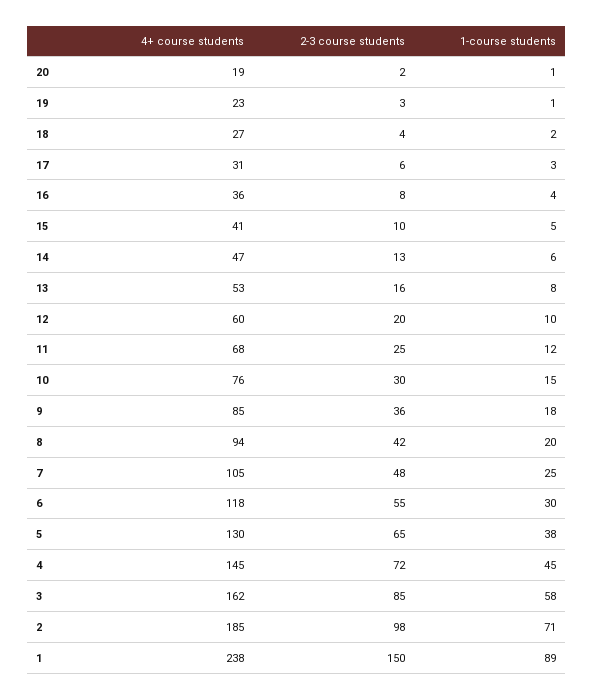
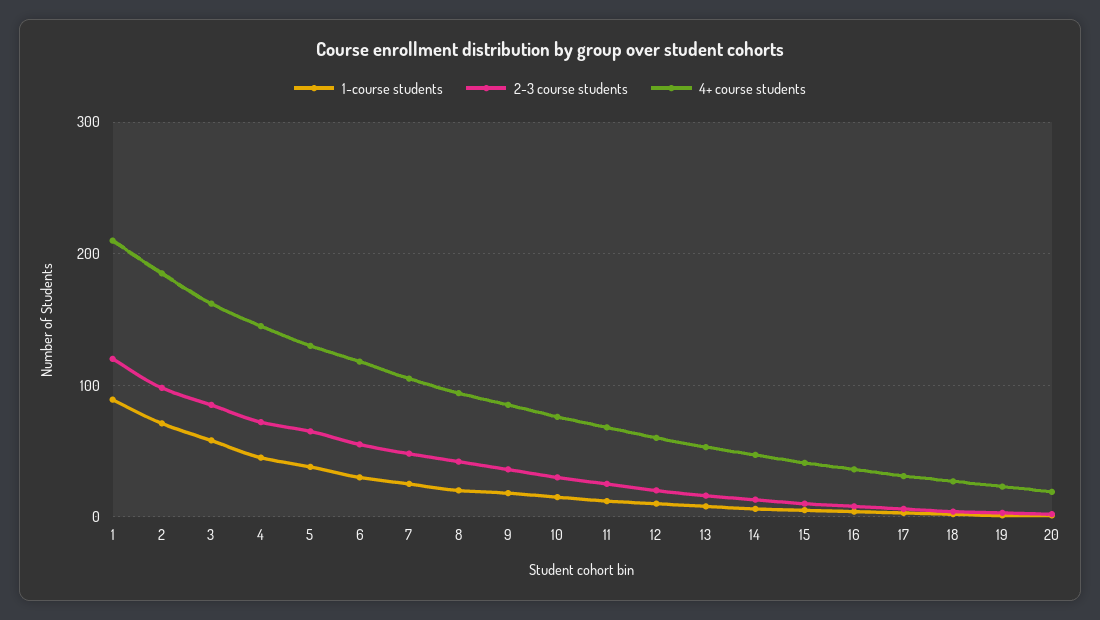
  {
    "4+ course students": {
      "20": 19,
      "19": 23,
      "18": 27,
      "17": 31,
      "16": 36,
      "15": 41,
      "14": 47,
      "13": 53,
      "12": 60,
      "11": 68,
      "10": 76,
      "9": 85,
      "8": 94,
      "7": 105,
      "6": 118,
      "5": 130,
      "4": 145,
      "3": 162,
      "2": 185,
-     "1": 238
+     "1": 210
    },
    "2-3 course students": {
      "20": 2,
      "19": 3,
      "18": 4,
      "17": 6,
      "16": 8,
      "15": 10,
      "14": 13,
      "13": 16,
      "12": 20,
      "11": 25,
      "10": 30,
      "9": 36,
      "8": 42,
      "7": 48,
      "6": 55,
      "5": 65,
      "4": 72,
      "3": 85,
      "2": 98,
-     "1": 150
+     "1": 120
    },
    "1-course students": {
      "20": 1,
      "19": 1,
      "18": 2,
      "17": 3,
      "16": 4,
      "15": 5,
      "14": 6,
      "13": 8,
      "12": 10,
      "11": 12,
      "10": 15,
      "9": 18,
      "8": 20,
      "7": 25,
      "6": 30,
      "5": 38,
      "4": 45,
      "3": 58,
      "2": 71,
      "1": 89
    }
  }

